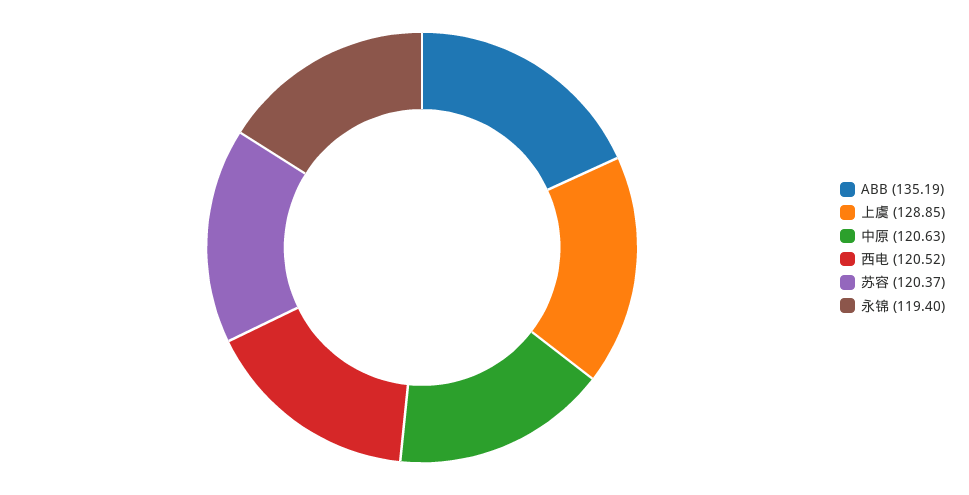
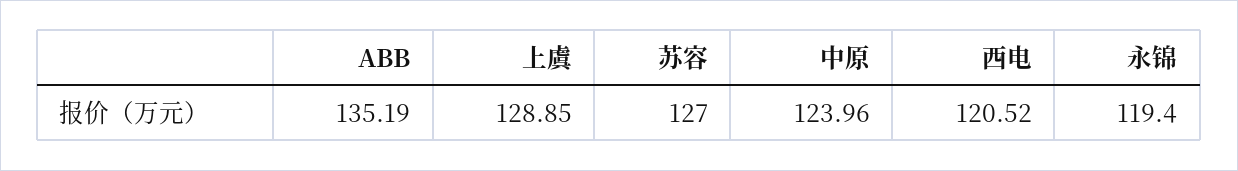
  {
    "ABB": 135.19,
    "上虞": 128.85,
-   "中原": 120.63,
+   "中原": 123.96,
    "西电": 120.52,
-   "苏容": 120.37,
+   "苏容": 127,
    "永锦": 119.4
  }

